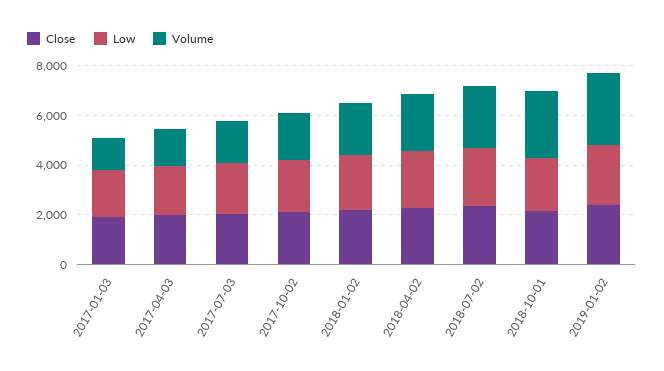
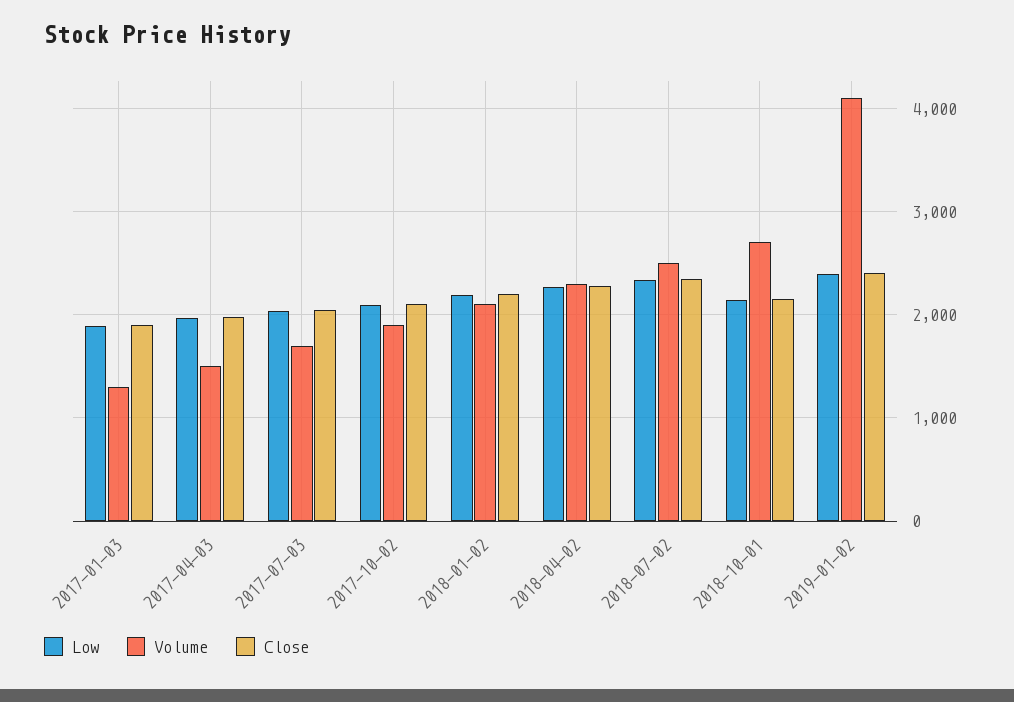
  {
    "Close": {
      "2017-01-03": 1900,
      "2017-04-03": 2000,
      "2017-07-03": 2100,
      "2017-10-02": 2100,
      "2018-01-02": 2200,
      "2018-04-02": 2300,
      "2018-07-02": 2400,
      "2018-10-01": 2200,
      "2019-01-02": 2400
    },
    "Low": {
      "2017-01-03": 1900,
      "2017-04-03": 2000,
      "2017-07-03": 2000,
      "2017-10-02": 2100,
      "2018-01-02": 2200,
      "2018-04-02": 2300,
      "2018-07-02": 2300,
      "2018-10-01": 2100,
      "2019-01-02": 2400
    },
    "Volume": {
      "2017-01-03": 1300,
      "2017-04-03": 1500,
      "2017-07-03": 1700,
      "2017-10-02": 1900,
      "2018-01-02": 2100,
      "2018-04-02": 2300,
      "2018-07-02": 2500,
      "2018-10-01": 2700,
-     "2019-01-02": 3000
+     "2019-01-02": 4100
    }
  }

